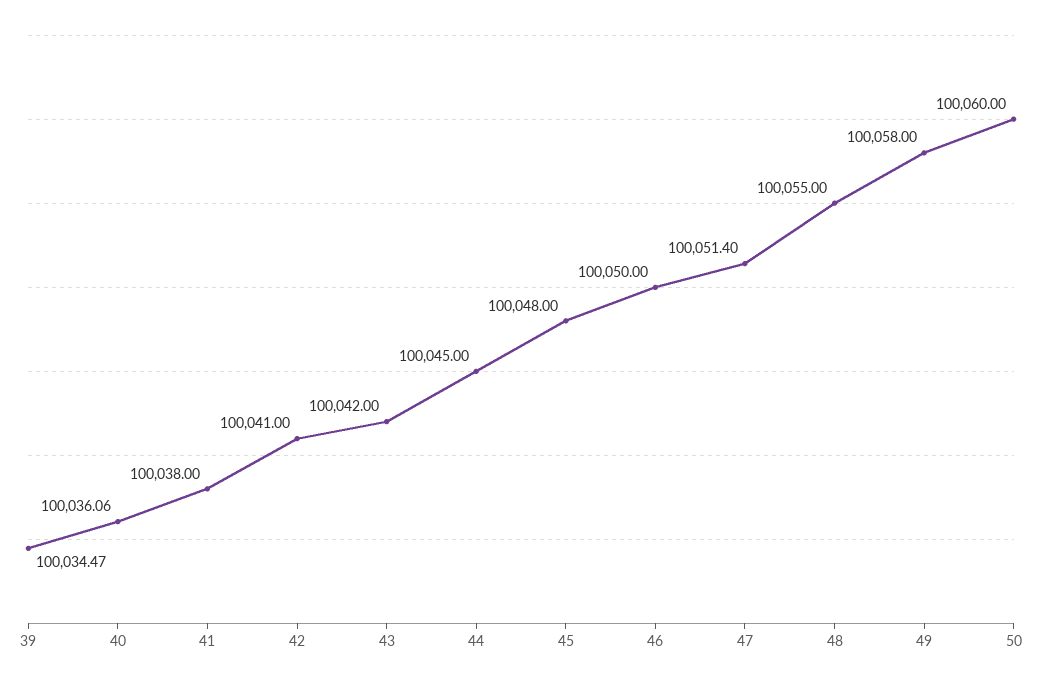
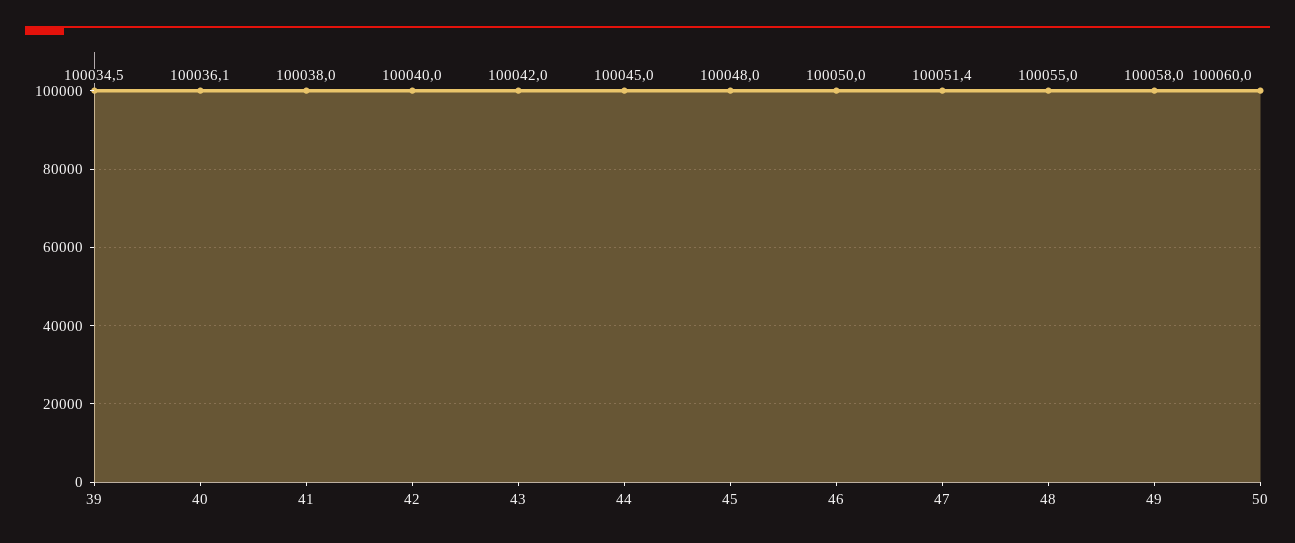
  {
    "39": 100034.47,
    "40": 100036.06,
    "41": 100038,
-   "42": 100041,
+   "42": 100040,
    "43": 100042,
    "44": 100045,
    "45": 100048,
    "46": 100050,
    "47": 100051.4,
    "48": 100055,
    "49": 100058,
    "50": 100060
  }

